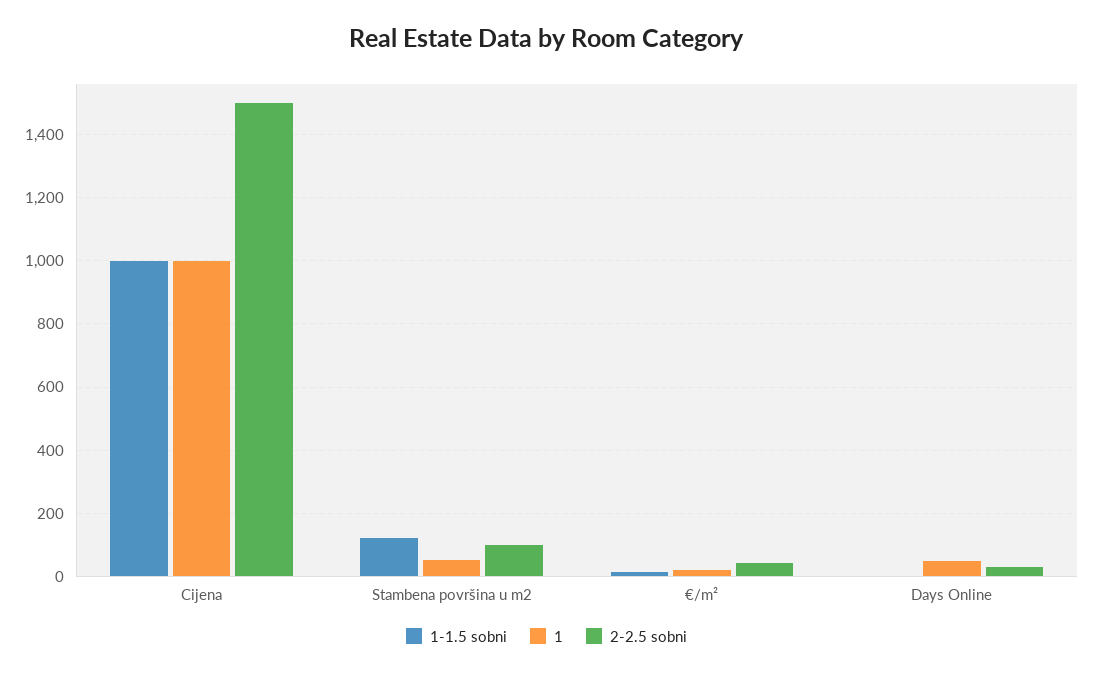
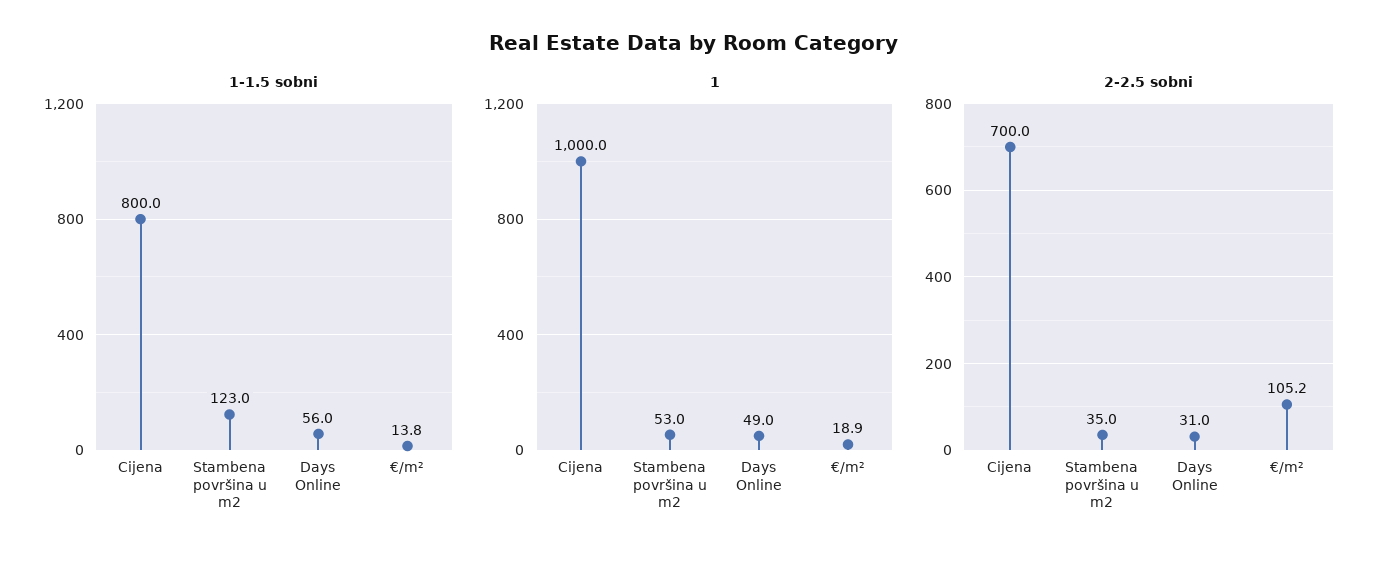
  {
    "1-1.5 sobni": {
-     "Cijena": 1000,
+     "Cijena": 800,
      "Stambena površina u m2": 123,
      "€/m²": 13.8,
-     "Days Online": 0
+     "Days Online": 56
    },
    "1": {
      "Cijena": 1000,
      "Stambena površina u m2": 53,
      "€/m²": 18.9,
      "Days Online": 49
    },
    "2-2.5 sobni": {
-     "Cijena": 1500,
+     "Cijena": 700,
-     "Stambena površina u m2": 100,
+     "Stambena površina u m2": 35,
-     "€/m²": 40,
+     "€/m²": 105.2,
      "Days Online": 31
    }
  }

